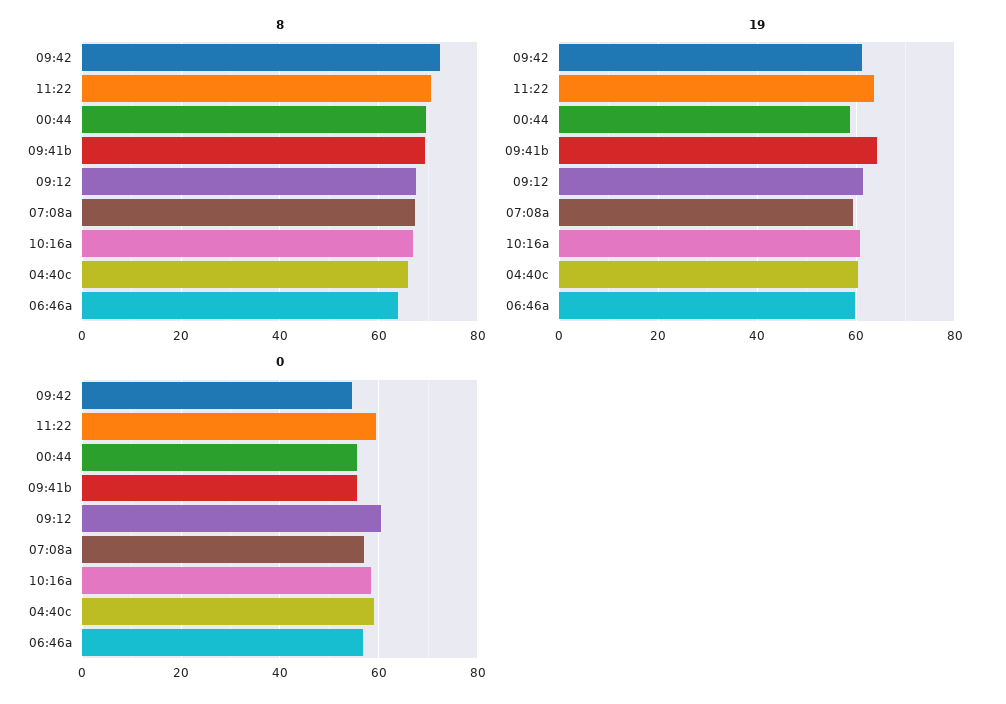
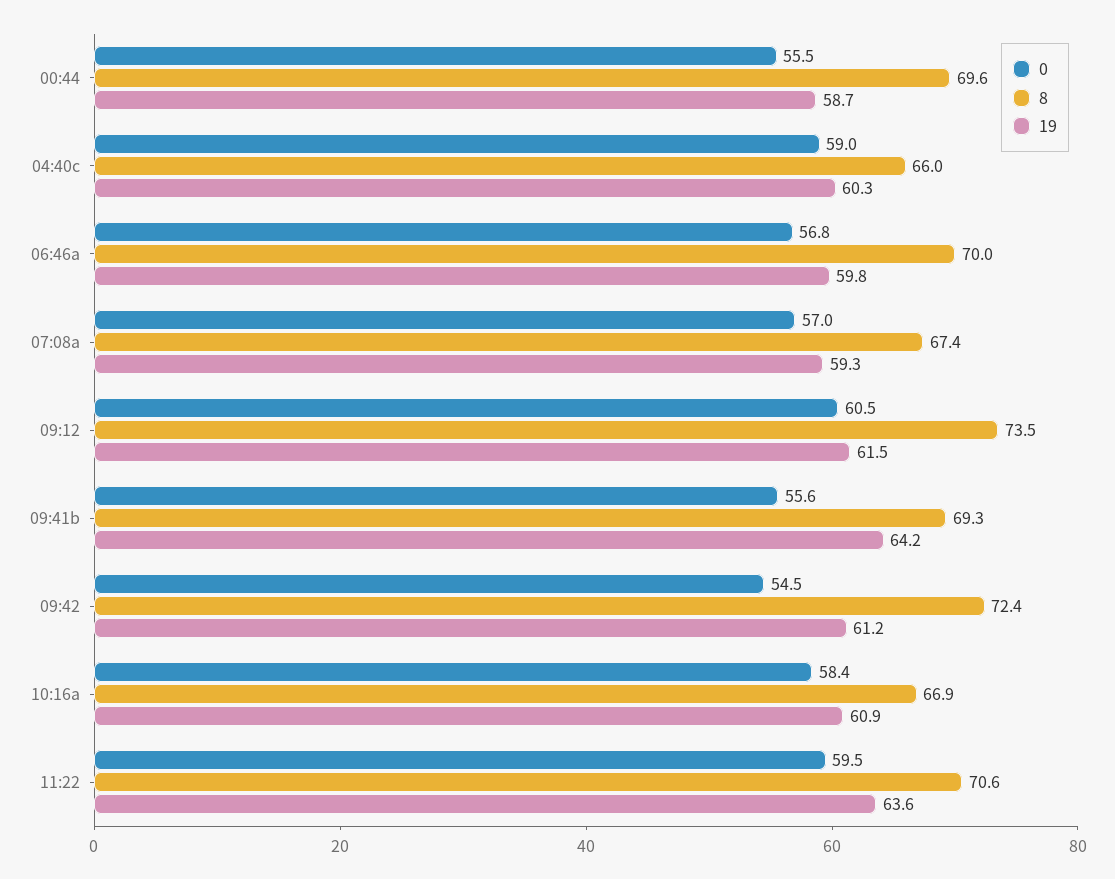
  {
    "8": {
      "09:42": 72.4,
      "11:22": 70.6,
      "00:44": 69.6,
      "09:41b": 69.3,
-     "09:12": 68,
+     "09:12": 73.5,
      "07:08a": 67.4,
      "10:16a": 66.9,
      "04:40c": 66,
-     "06:46a": 64
+     "06:46a": 70
    },
    "19": {
      "09:42": 61.2,
      "11:22": 63.6,
      "00:44": 58.7,
      "09:41b": 64.2,
      "09:12": 61.5,
      "07:08a": 59.3,
      "10:16a": 60.9,
      "04:40c": 60.3,
      "06:46a": 59.8
    },
    "0": {
      "09:42": 54.5,
      "11:22": 59.5,
      "00:44": 55.5,
      "09:41b": 55.6,
      "09:12": 60.5,
      "07:08a": 57,
      "10:16a": 58.4,
      "04:40c": 59,
      "06:46a": 56.8
    }
  }

